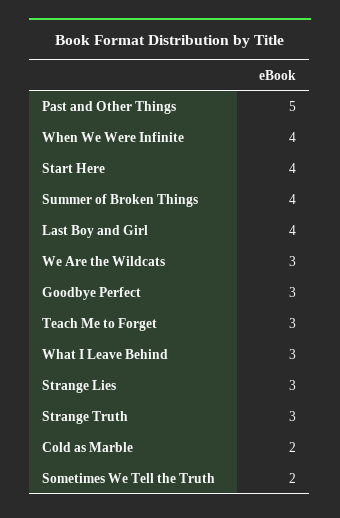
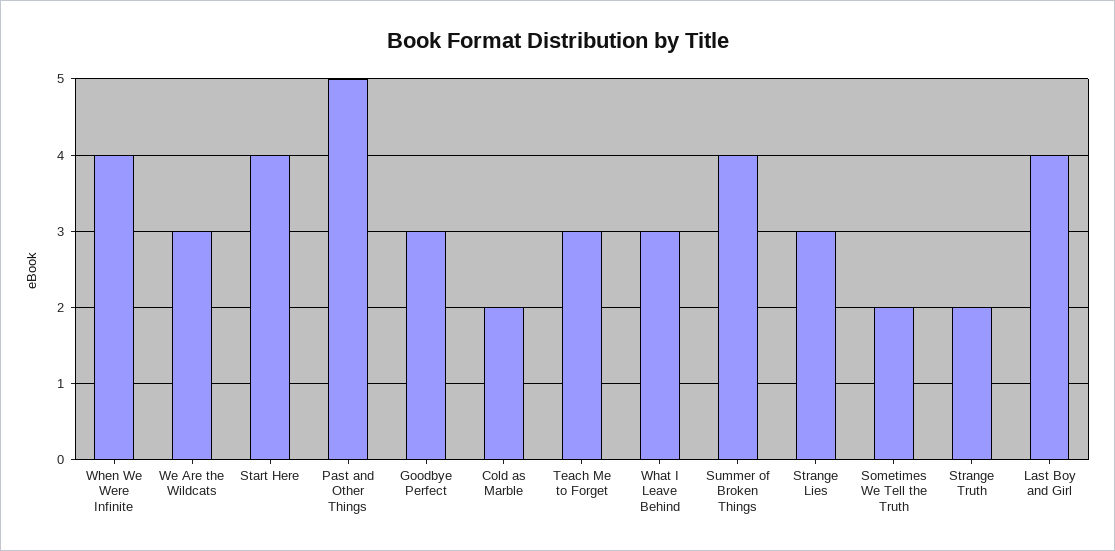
  {
    "Past and Other Things": 5,
    "When We Were Infinite": 4,
    "Start Here": 4,
    "Summer of Broken Things": 4,
    "Last Boy and Girl": 4,
    "We Are the Wildcats": 3,
    "Goodbye Perfect": 3,
    "Teach Me to Forget": 3,
    "What I Leave Behind": 3,
    "Strange Lies": 3,
-   "Strange Truth": 3,
+   "Strange Truth": 2,
    "Cold as Marble": 2,
    "Sometimes We Tell the Truth": 2
  }

